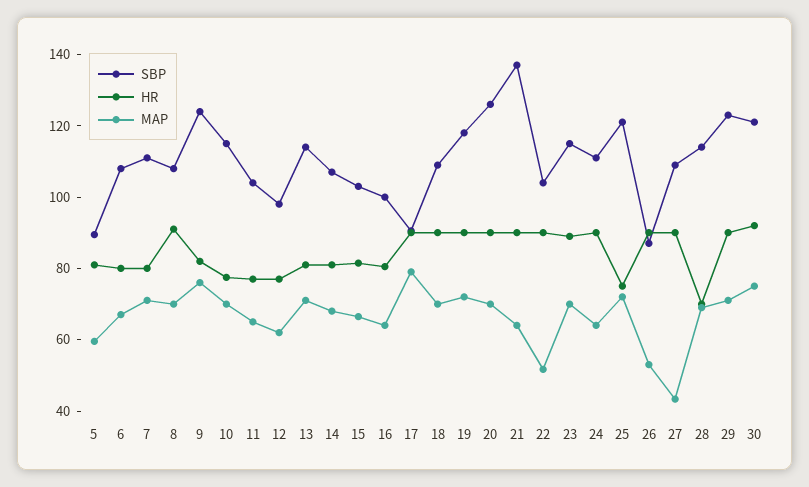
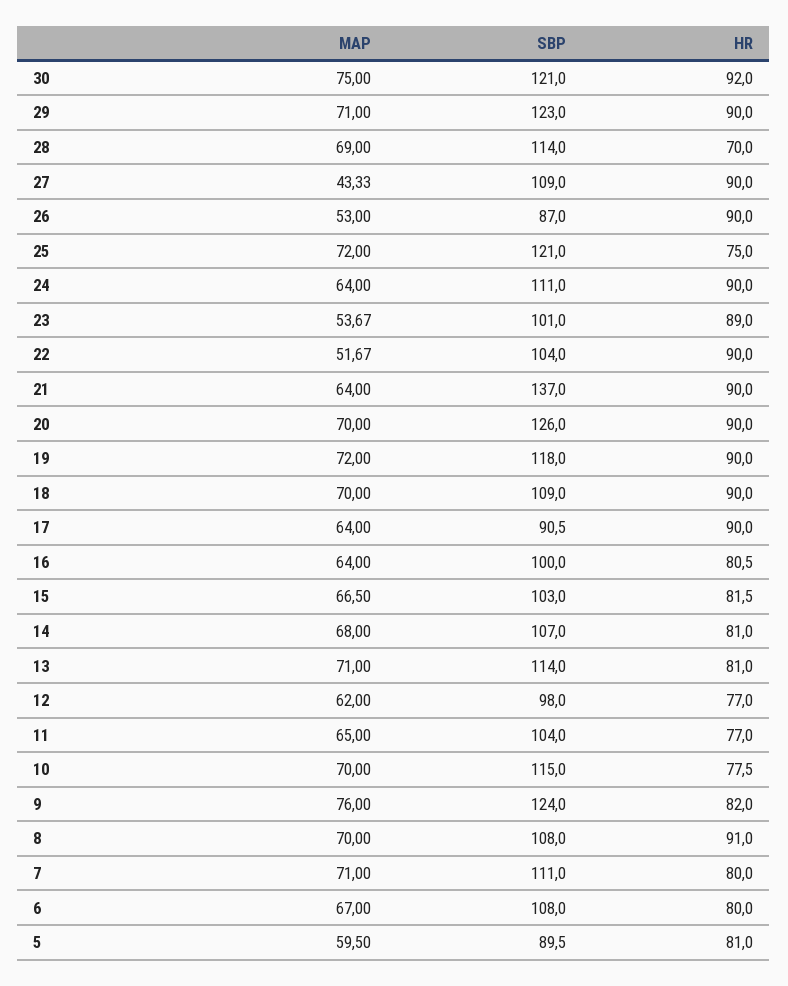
  {
    "SBP": {
      "5": 89.5,
      "6": 108,
      "7": 111,
      "8": 108,
      "9": 124,
      "10": 115,
      "11": 104,
      "12": 98,
      "13": 114,
      "14": 107,
      "15": 103,
      "16": 100,
      "17": 90.5,
      "18": 109,
      "19": 118,
      "20": 126,
      "21": 137,
      "22": 104,
-     "23": 115,
+     "23": 101,
      "24": 111,
      "25": 121,
      "26": 87,
      "27": 109,
      "28": 114,
      "29": 123,
      "30": 121
    },
    "HR": {
      "5": 81,
      "6": 80,
      "7": 80,
      "8": 91,
      "9": 82,
      "10": 77.5,
      "11": 77,
      "12": 77,
      "13": 81,
      "14": 81,
      "15": 81.5,
      "16": 80.5,
      "17": 90,
      "18": 90,
      "19": 90,
      "20": 90,
      "21": 90,
      "22": 90,
      "23": 89,
      "24": 90,
      "25": 75,
      "26": 90,
      "27": 90,
      "28": 70,
      "29": 90,
      "30": 92
    },
    "MAP": {
      "5": 59.5,
      "6": 67,
      "7": 71,
      "8": 70,
      "9": 76,
      "10": 70,
      "11": 65,
      "12": 62,
      "13": 71,
      "14": 68,
      "15": 66.5,
      "16": 64,
-     "17": 80,
+     "17": 64,
      "18": 70,
      "19": 72,
      "20": 70,
      "21": 64,
      "22": 51.67,
-     "23": 70,
+     "23": 53.67,
      "24": 64,
      "25": 72,
      "26": 53,
      "27": 43.33,
      "28": 69,
      "29": 71,
      "30": 75
    }
  }

